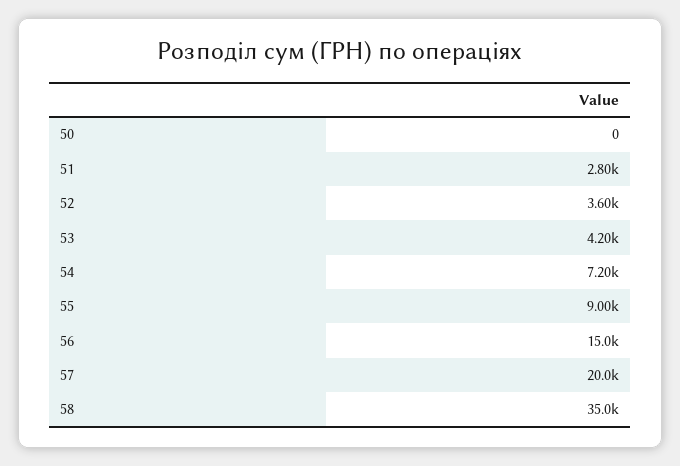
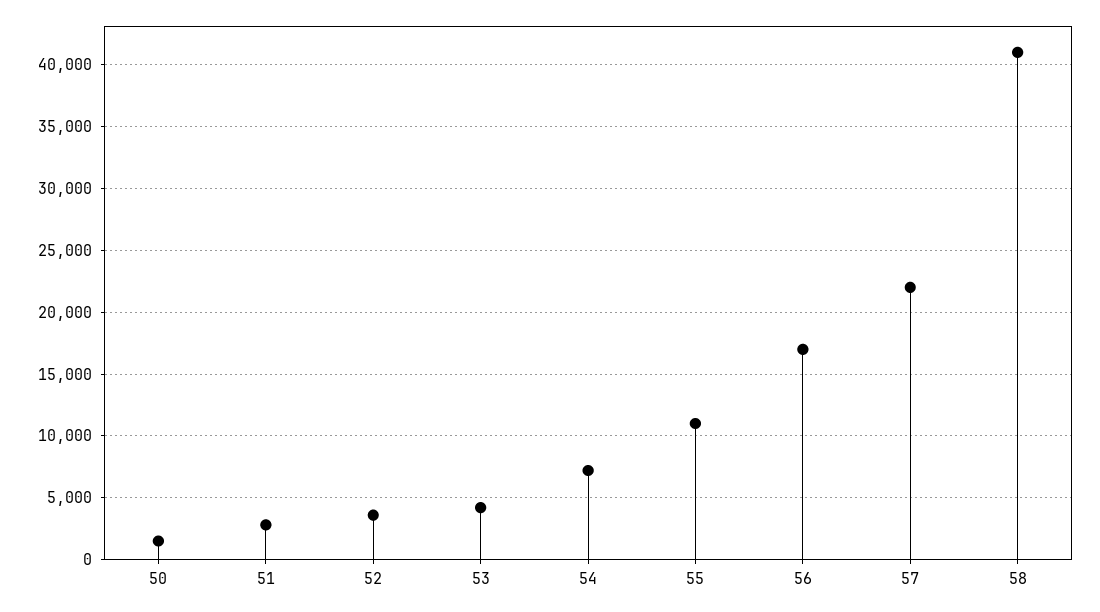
  {
-   "50": 0,
+   "50": 1500,
    "51": 2800,
    "52": 3600,
    "53": 4200,
    "54": 7200,
-   "55": 9000,
+   "55": 11000,
-   "56": 15000,
+   "56": 17000,
-   "57": 20000,
+   "57": 22000,
-   "58": 35000
+   "58": 41000
  }

